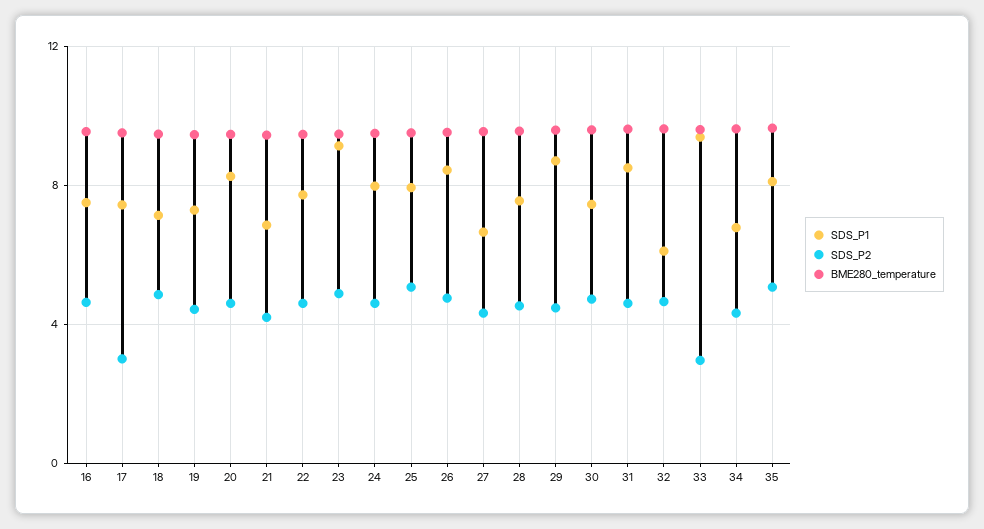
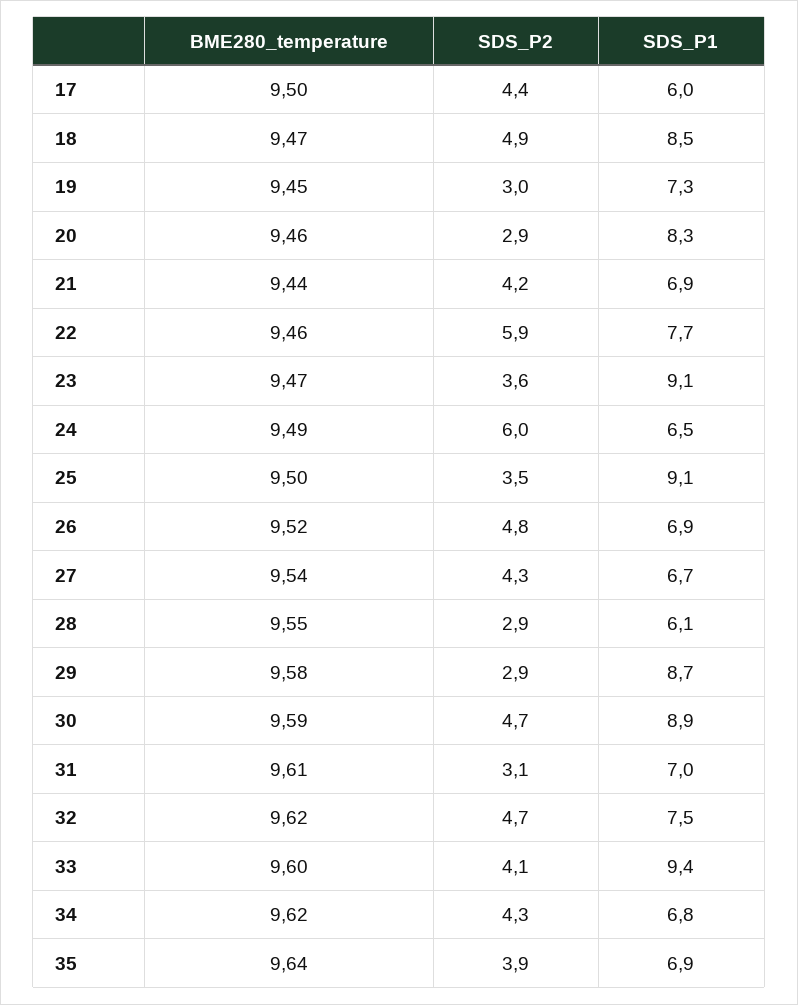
  {
    "SDS_P1": {
-     "16": 7.5,
-     "17": 7.5,
+     "17": 6,
-     "18": 7,
+     "18": 8.5,
      "19": 7.3,
      "20": 8.3,
      "21": 6.9,
      "22": 7.7,
      "23": 9.1,
-     "24": 8,
+     "24": 6.5,
-     "25": 8,
+     "25": 9.1,
-     "26": 8.5,
+     "26": 6.9,
      "27": 6.7,
-     "28": 7.5,
+     "28": 6.1,
      "29": 8.7,
-     "30": 7.5,
+     "30": 8.9,
-     "31": 8.5,
+     "31": 7,
-     "32": 6,
+     "32": 7.5,
      "33": 9.4,
      "34": 6.8,
-     "35": 8
+     "35": 6.9
    },
    "SDS_P2": {
-     "16": 4.5,
-     "17": 3,
+     "17": 4.4,
      "18": 4.9,
-     "19": 4.5,
+     "19": 3,
-     "20": 4.5,
+     "20": 2.9,
      "21": 4.2,
-     "22": 4.5,
+     "22": 5.9,
-     "23": 5,
+     "23": 3.6,
-     "24": 4.5,
+     "24": 6,
-     "25": 5,
+     "25": 3.5,
      "26": 4.8,
      "27": 4.3,
-     "28": 4.5,
+     "28": 2.9,
-     "29": 4.5,
+     "29": 2.9,
      "30": 4.7,
-     "31": 4.5,
+     "31": 3.1,
      "32": 4.7,
-     "33": 3,
+     "33": 4.1,
      "34": 4.3,
-     "35": 5
+     "35": 3.9
    },
    "BME280_temperature": {
-     "16": 9.5,
      "17": 9.5,
      "18": 9.47,
      "19": 9.45,
      "20": 9.46,
      "21": 9.44,
      "22": 9.46,
      "23": 9.47,
      "24": 9.49,
      "25": 9.5,
      "26": 9.52,
      "27": 9.54,
      "28": 9.55,
      "29": 9.58,
      "30": 9.59,
      "31": 9.61,
      "32": 9.62,
      "33": 9.6,
      "34": 9.62,
      "35": 9.64
    }
  }

